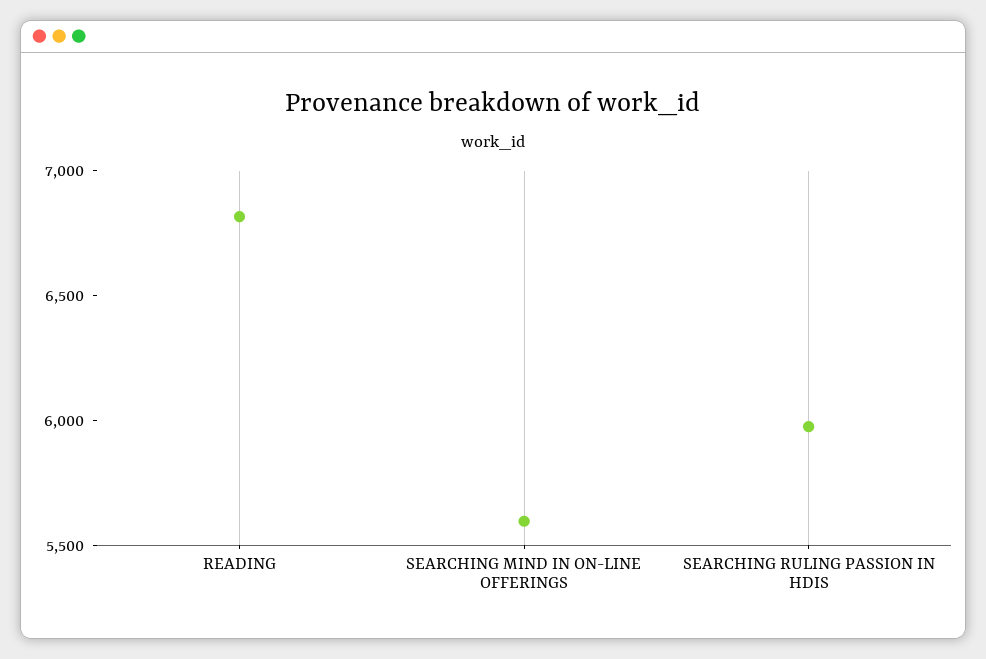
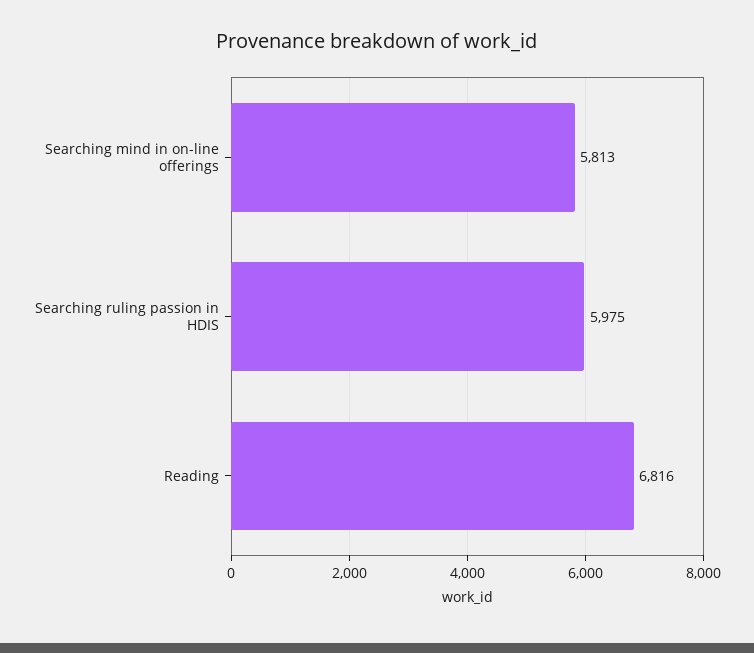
  {
    "READING": 6816,
-   "SEARCHING MIND IN ON-LINE OFFERINGS": 5600,
+   "SEARCHING MIND IN ON-LINE OFFERINGS": 5813,
    "SEARCHING RULING PASSION IN HDIS": 5975
  }

